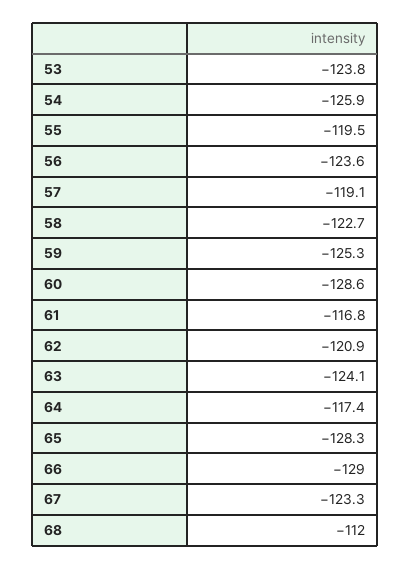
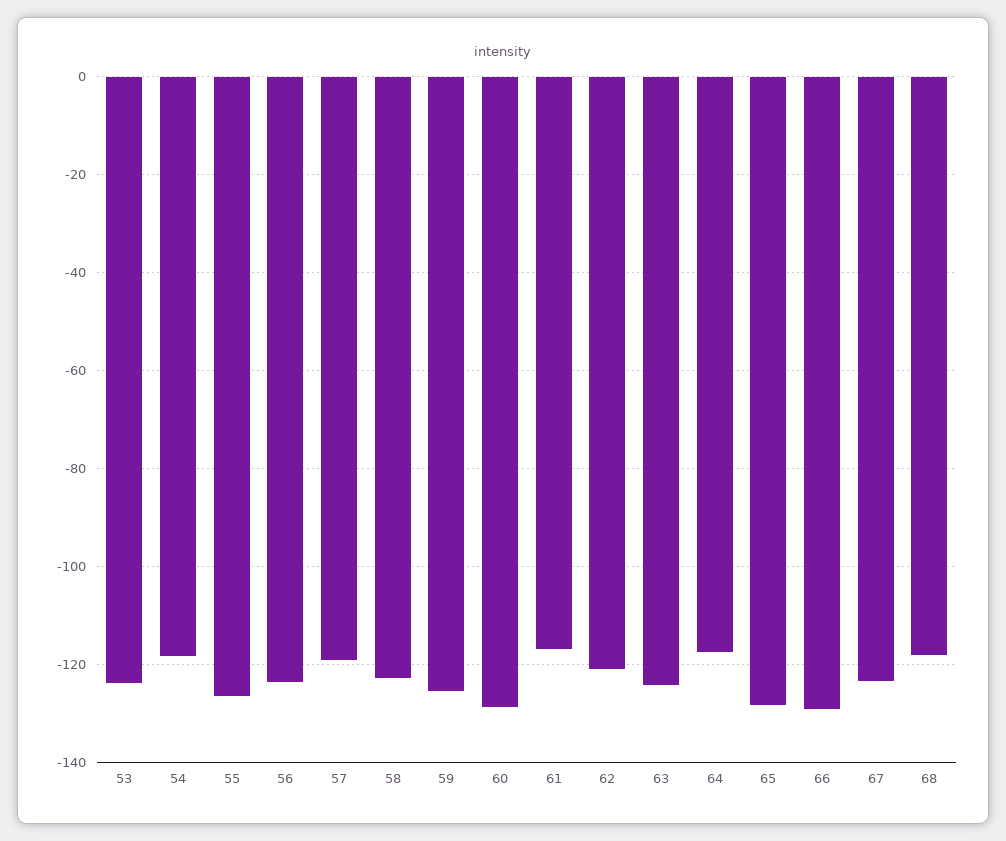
  {
    "53": -123.8,
-   "54": -125.9,
+   "54": -118,
-   "55": -119.5,
+   "55": -126,
    "56": -123.6,
    "57": -119.1,
    "58": -122.7,
    "59": -125.3,
    "60": -128.6,
    "61": -116.8,
    "62": -120.9,
    "63": -124.1,
    "64": -117.4,
    "65": -128.3,
    "66": -129,
    "67": -123.3,
-   "68": -112
+   "68": -118
  }

